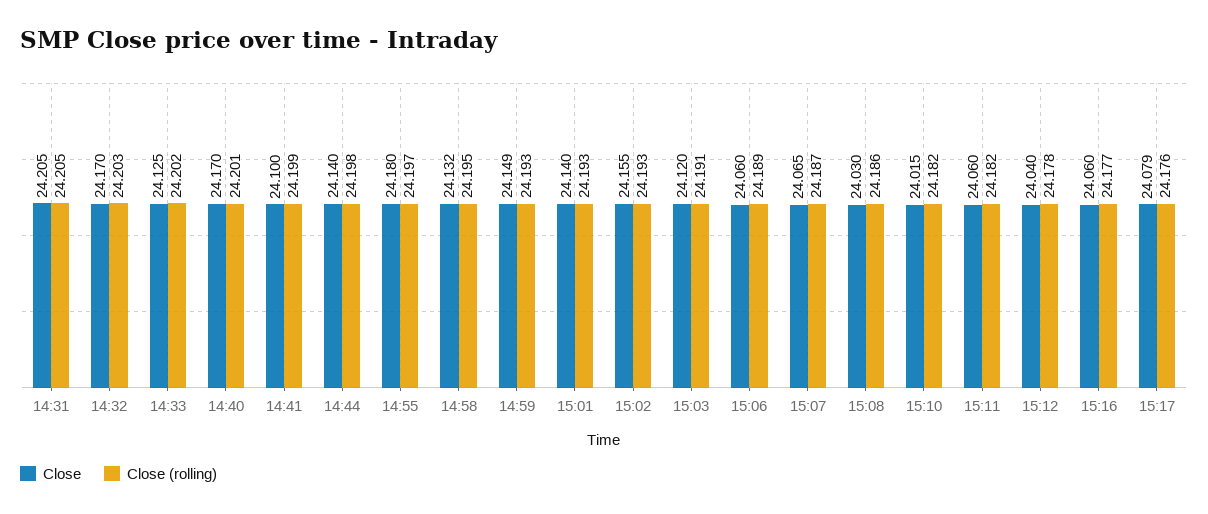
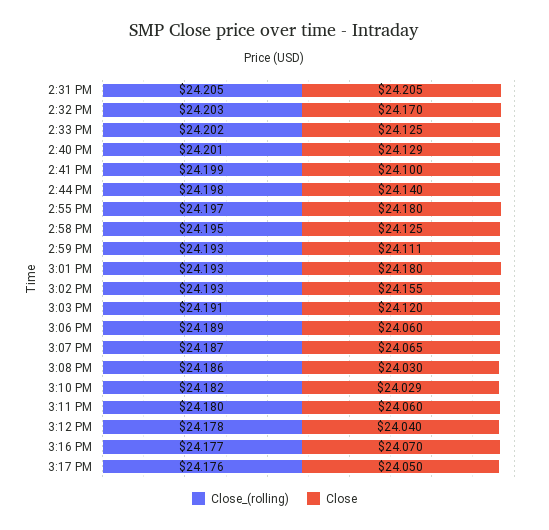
  {
    "Close": {
      "14:31": 24.205,
      "14:32": 24.17,
      "14:33": 24.125,
-     "14:40": 24.17,
+     "14:40": 24.129,
      "14:41": 24.1,
      "14:44": 24.14,
      "14:55": 24.18,
-     "14:58": 24.132,
+     "14:58": 24.125,
-     "14:59": 24.149,
+     "14:59": 24.111,
-     "15:01": 24.14,
+     "15:01": 24.18,
      "15:02": 24.155,
      "15:03": 24.12,
      "15:06": 24.06,
      "15:07": 24.065,
      "15:08": 24.03,
-     "15:10": 24.015,
+     "15:10": 24.029,
      "15:11": 24.06,
      "15:12": 24.04,
-     "15:16": 24.06,
+     "15:16": 24.07,
-     "15:17": 24.079
+     "15:17": 24.05
    },
    "Close (rolling)": {
      "14:31": 24.205,
      "14:32": 24.203,
      "14:33": 24.202,
      "14:40": 24.201,
      "14:41": 24.199,
      "14:44": 24.198,
      "14:55": 24.197,
      "14:58": 24.195,
      "14:59": 24.193,
      "15:01": 24.193,
      "15:02": 24.193,
      "15:03": 24.191,
      "15:06": 24.189,
      "15:07": 24.187,
      "15:08": 24.186,
      "15:10": 24.182,
-     "15:11": 24.182,
+     "15:11": 24.18,
      "15:12": 24.178,
      "15:16": 24.177,
      "15:17": 24.176
    }
  }

